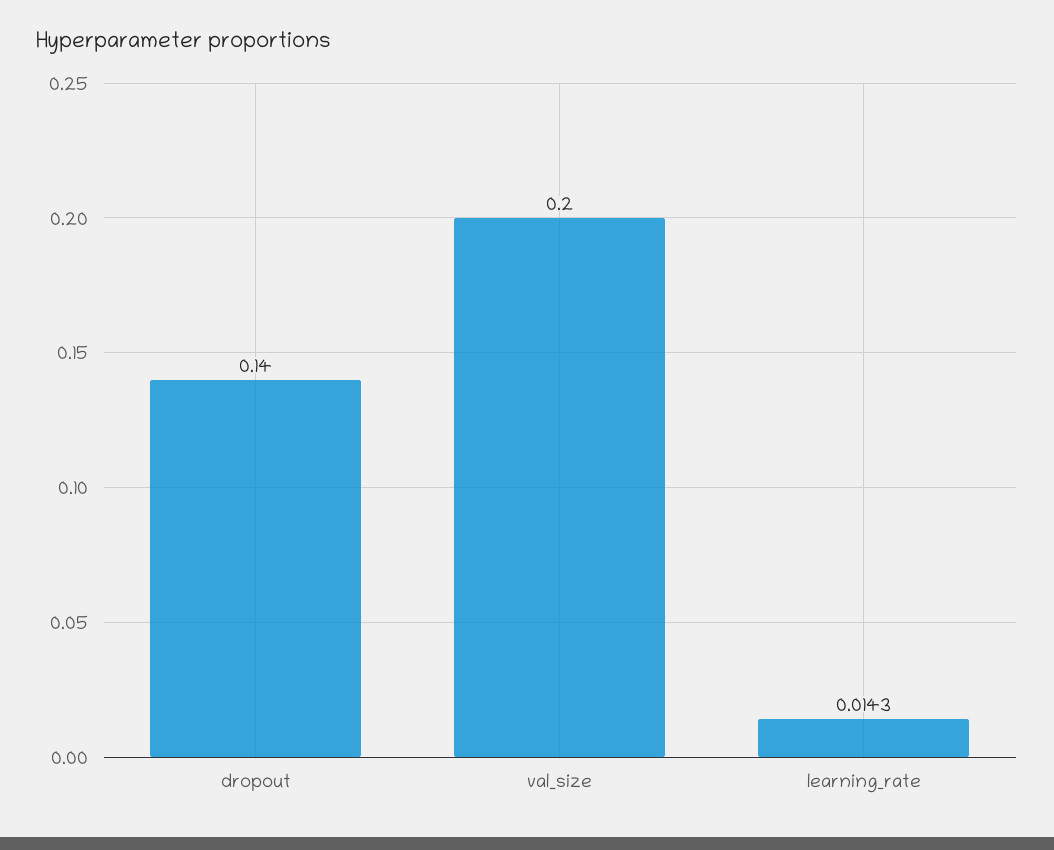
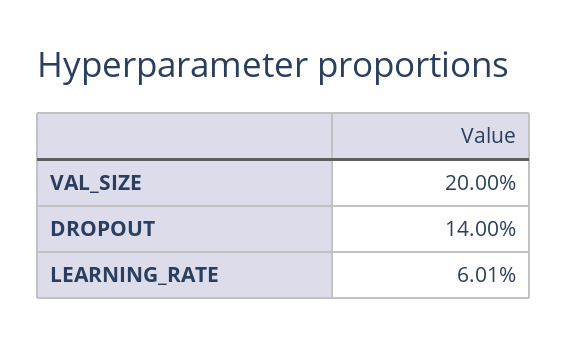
  {
    "dropout": 0.14,
    "val_size": 0.2,
-   "learning_rate": 0.0143
+   "learning_rate": 0.0601
  }

